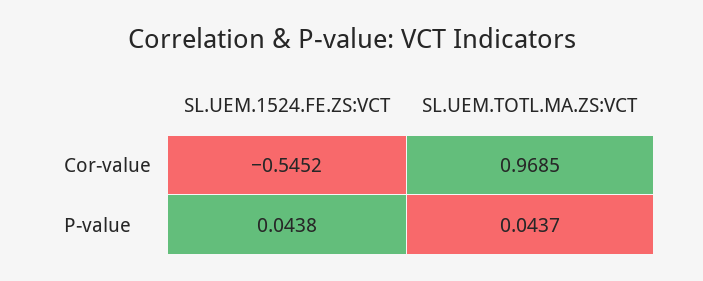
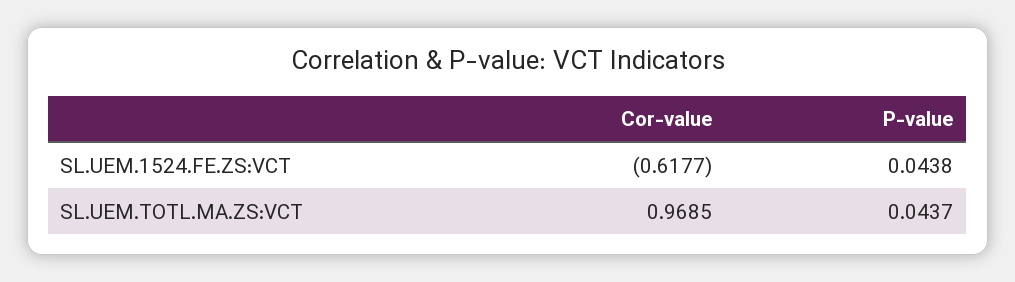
  {
    "SL.UEM.1524.FE.ZS:VCT": {
-     "Cor-value": -0.5452,
+     "Cor-value": -0.6177,
      "P-value": 0.0438
    },
    "SL.UEM.TOTL.MA.ZS:VCT": {
      "Cor-value": 0.9685,
      "P-value": 0.0437
    }
  }

